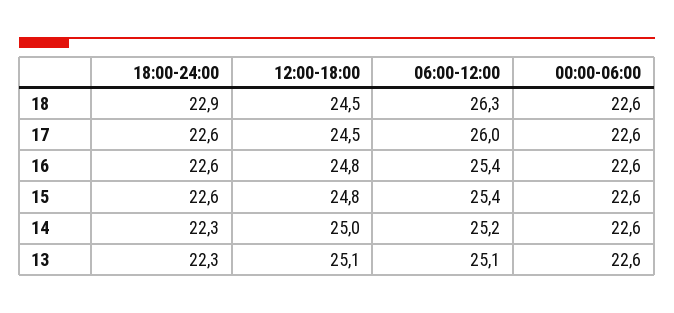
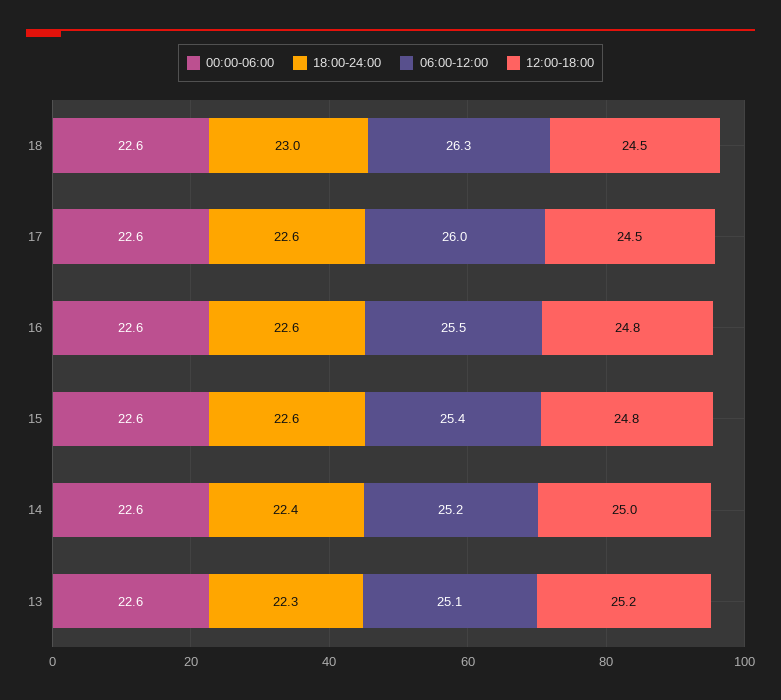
  {
    "18:00-24:00": {
-     "18": 22.9,
+     "18": 23,
      "17": 22.6,
      "16": 22.6,
      "15": 22.6,
-     "14": 22.3,
+     "14": 22.4,
      "13": 22.3
    },
    "12:00-18:00": {
      "18": 24.5,
      "17": 24.5,
      "16": 24.8,
      "15": 24.8,
      "14": 25,
-     "13": 25.1
+     "13": 25.2
    },
    "06:00-12:00": {
      "18": 26.3,
      "17": 26,
-     "16": 25.4,
+     "16": 25.5,
      "15": 25.4,
      "14": 25.2,
      "13": 25.1
    },
    "00:00-06:00": {
      "18": 22.6,
      "17": 22.6,
      "16": 22.6,
      "15": 22.6,
      "14": 22.6,
      "13": 22.6
    }
  }

